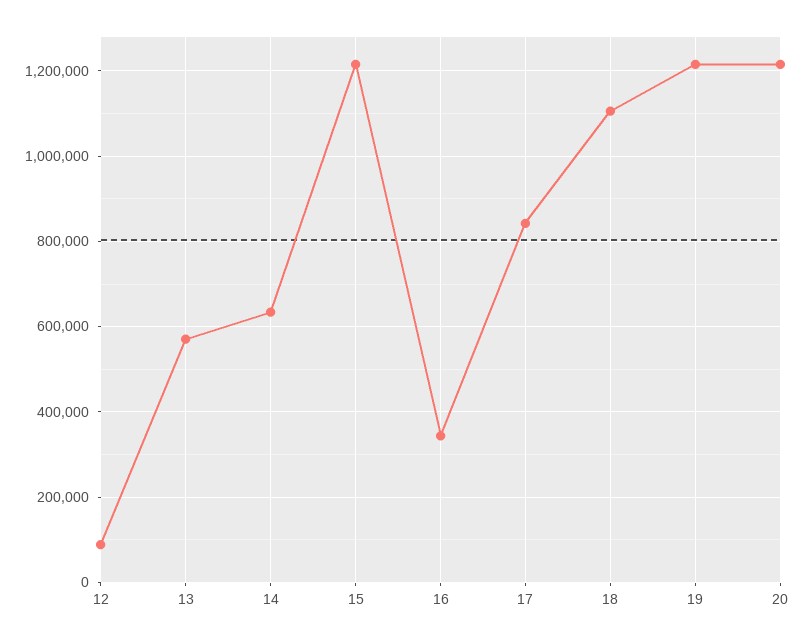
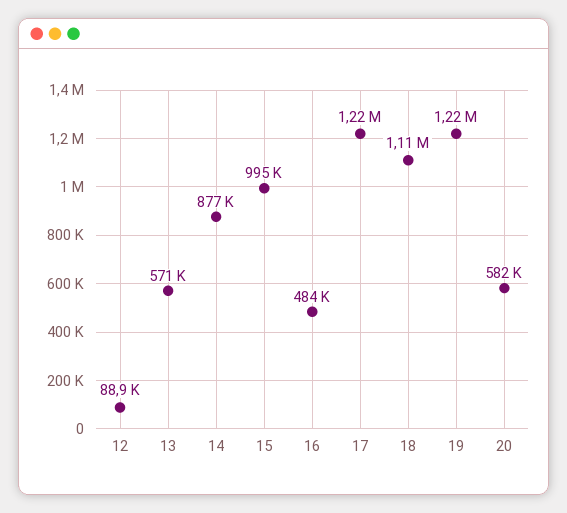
  {
    "12": 88900,
    "13": 571000,
-   "14": 640000,
+   "14": 877000,
-   "15": 1220000,
+   "15": 995000,
-   "16": 340000,
+   "16": 484000,
-   "17": 840000,
+   "17": 1220000,
    "18": 1110000,
    "19": 1220000,
-   "20": 1220000
+   "20": 582000
  }

